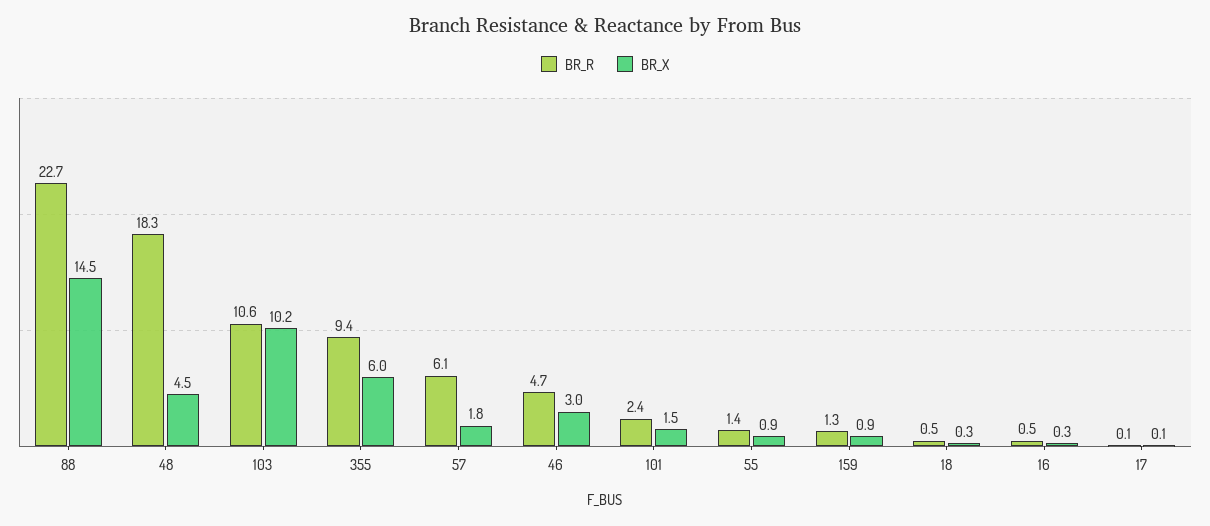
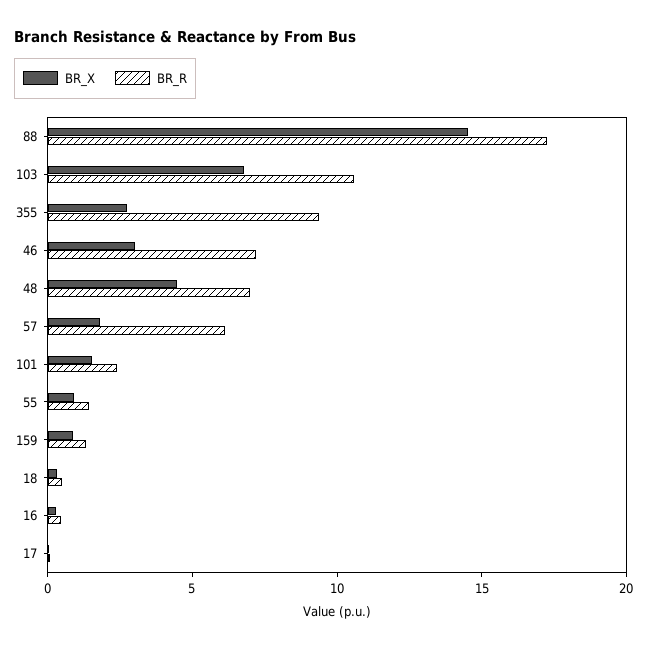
  {
    "BR_R": {
-     "88": 22.7,
+     "88": 17,
-     "48": 18.3,
+     "48": 7,
      "103": 10.6,
      "355": 9.4,
      "57": 6.1,
-     "46": 4.7,
+     "46": 7,
      "101": 2.4,
      "55": 1.4,
      "159": 1.3,
      "18": 0.5,
      "16": 0.5,
      "17": 0.1
    },
    "BR_X": {
      "88": 14.5,
      "48": 4.5,
-     "103": 10.2,
+     "103": 7,
-     "355": 6,
+     "355": 3,
      "57": 1.8,
      "46": 3,
      "101": 1.5,
      "55": 0.9,
      "159": 0.9,
      "18": 0.3,
      "16": 0.3,
      "17": 0.1
    }
  }

